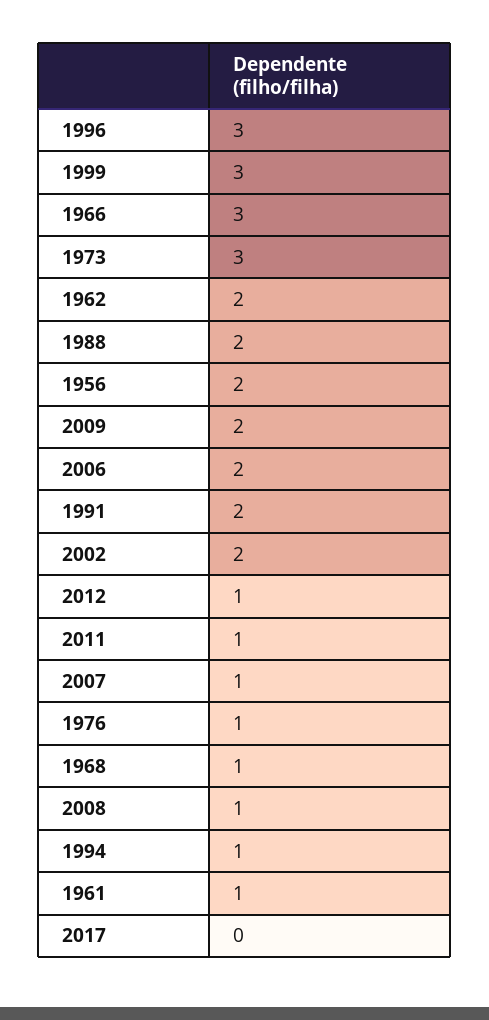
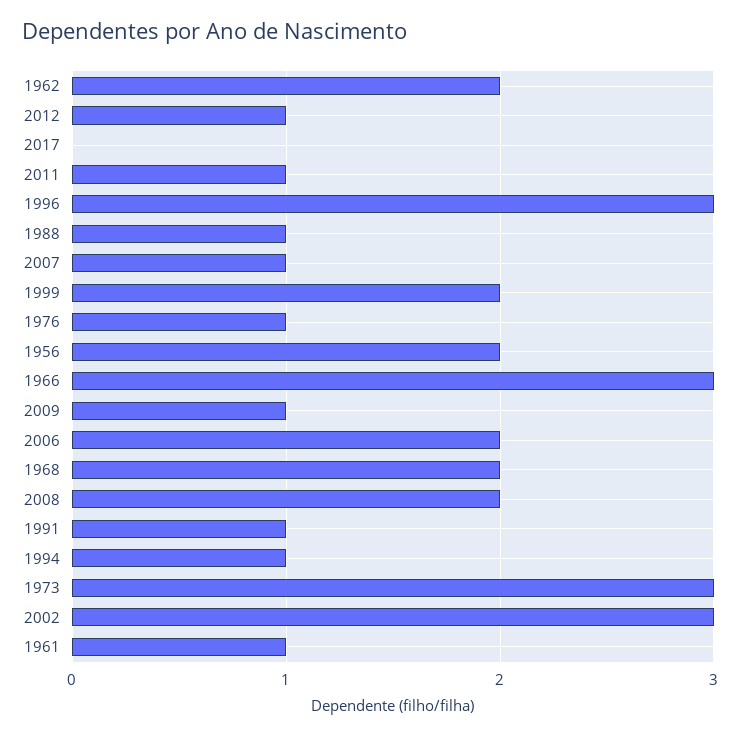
  {
    "1996": 3,
-   "1999": 3,
+   "1999": 2,
    "1966": 3,
    "1973": 3,
    "1962": 2,
-   "1988": 2,
+   "1988": 1,
    "1956": 2,
-   "2009": 2,
+   "2009": 1,
    "2006": 2,
-   "1991": 2,
+   "1991": 1,
-   "2002": 2,
+   "2002": 3,
    "2012": 1,
    "2011": 1,
    "2007": 1,
    "1976": 1,
-   "1968": 1,
+   "1968": 2,
-   "2008": 1,
+   "2008": 2,
    "1994": 1,
    "1961": 1,
    "2017": 0
  }

